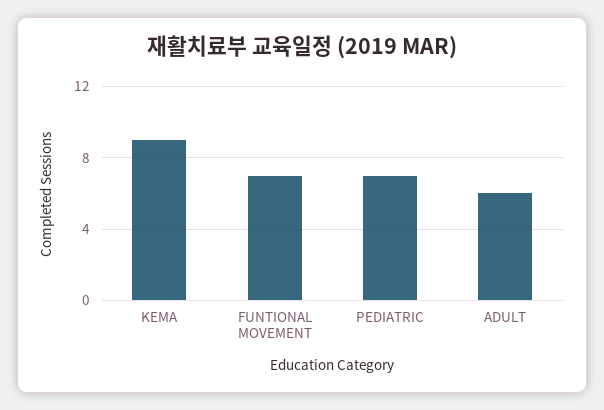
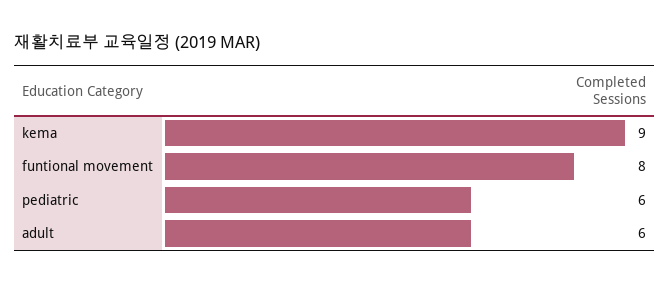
  {
    "KEMA": 9,
-   "FUNTIONAL MOVEMENT": 7,
+   "FUNTIONAL MOVEMENT": 8,
-   "PEDIATRIC": 7,
+   "PEDIATRIC": 6,
    "ADULT": 6
  }

